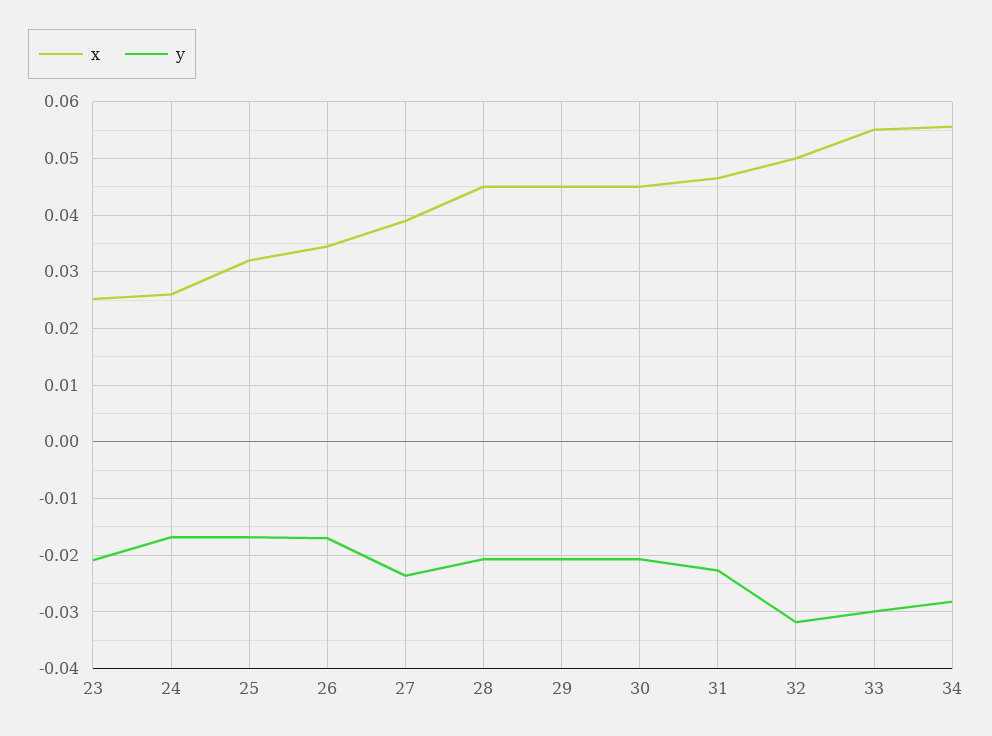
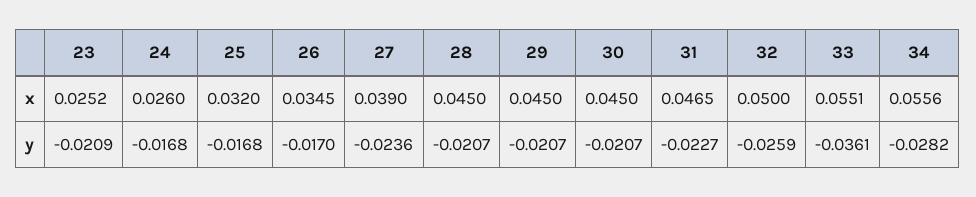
  {
    "x": {
      "23": 0.0252,
      "24": 0.026,
      "25": 0.032,
      "26": 0.0345,
      "27": 0.039,
      "28": 0.045,
      "29": 0.045,
      "30": 0.045,
      "31": 0.0465,
      "32": 0.05,
      "33": 0.0551,
      "34": 0.0556
    },
    "y": {
      "23": -0.0209,
      "24": -0.0168,
      "25": -0.0168,
      "26": -0.017,
      "27": -0.0236,
      "28": -0.0207,
      "29": -0.0207,
      "30": -0.0207,
      "31": -0.0227,
-     "32": -0.032,
+     "32": -0.0259,
-     "33": -0.03,
+     "33": -0.0361,
      "34": -0.0282
    }
  }

